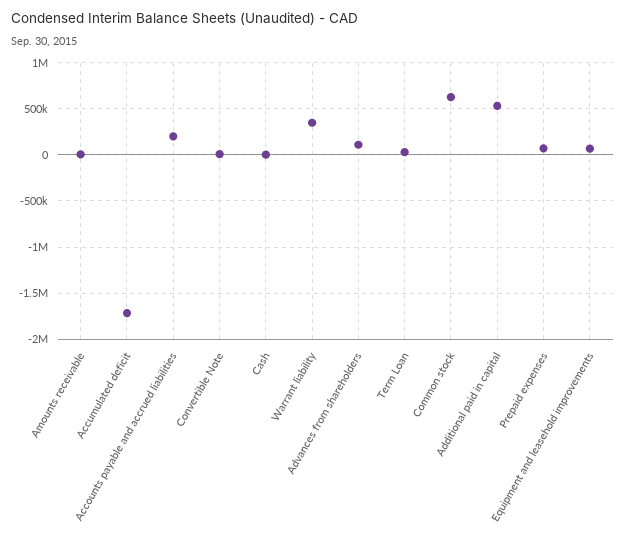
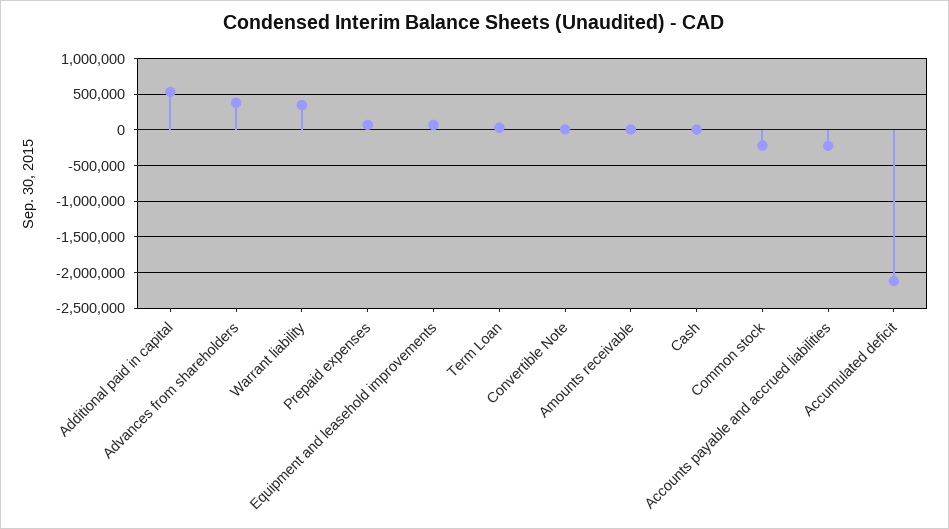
  {
    "Amounts receivable": 0,
-   "Accumulated deficit": -1700000,
+   "Accumulated deficit": -2100000,
-   "Accounts payable and accrued liabilities": 200000,
+   "Accounts payable and accrued liabilities": -200000,
    "Convertible Note": 0,
    "Cash": 0,
    "Warrant liability": 300000,
-   "Advances from shareholders": 100000,
+   "Advances from shareholders": 400000,
    "Term Loan": 0,
-   "Common stock": 600000,
+   "Common stock": -200000,
    "Additional paid in capital": 500000,
    "Prepaid expenses": 100000,
    "Equipment and leasehold improvements": 100000
  }

